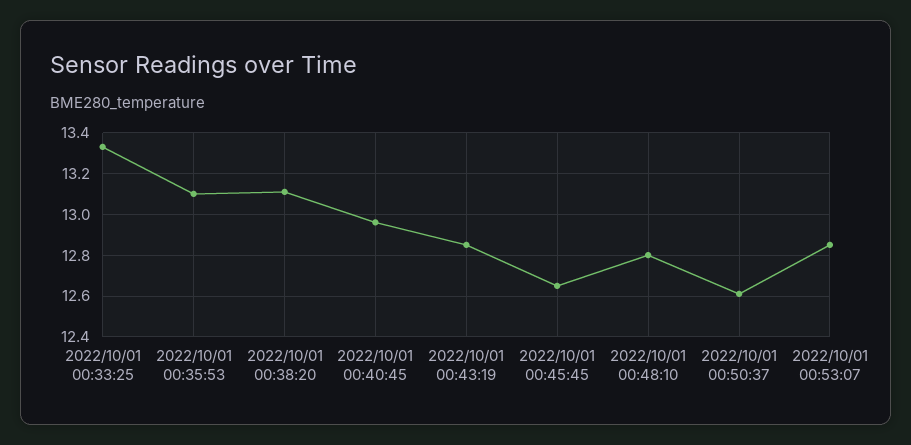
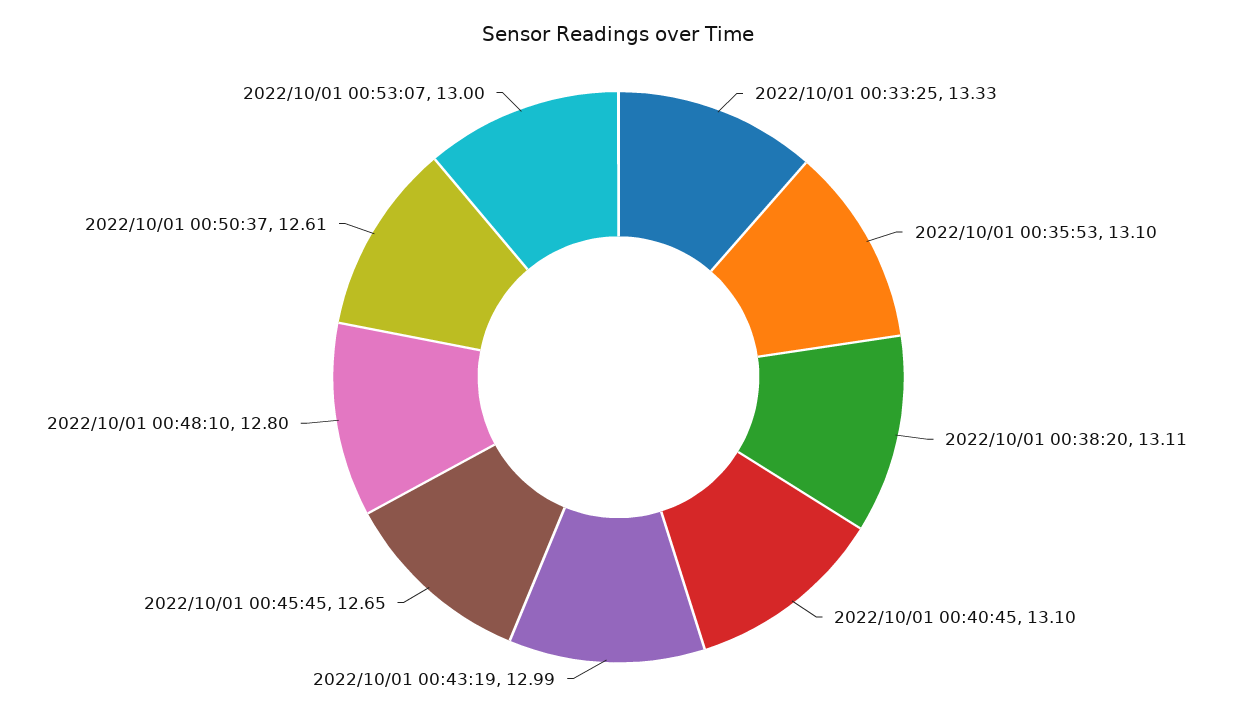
  {
    "2022/10/01 00:33:25": 13.33,
    "2022/10/01 00:35:53": 13.1,
    "2022/10/01 00:38:20": 13.11,
-   "2022/10/01 00:40:45": 12.95,
+   "2022/10/01 00:40:45": 13.1,
-   "2022/10/01 00:43:19": 12.85,
+   "2022/10/01 00:43:19": 12.99,
    "2022/10/01 00:45:45": 12.65,
    "2022/10/01 00:48:10": 12.8,
    "2022/10/01 00:50:37": 12.61,
-   "2022/10/01 00:53:07": 12.85
+   "2022/10/01 00:53:07": 13
  }

